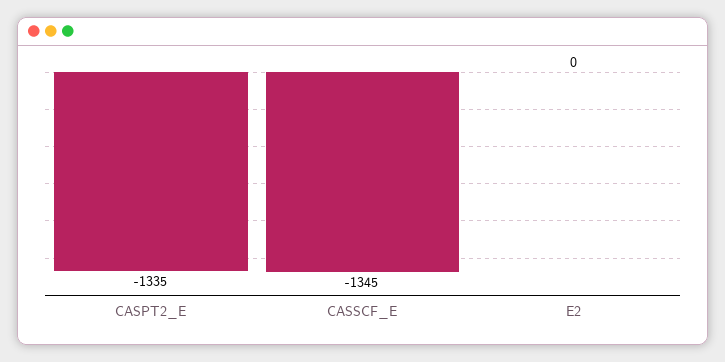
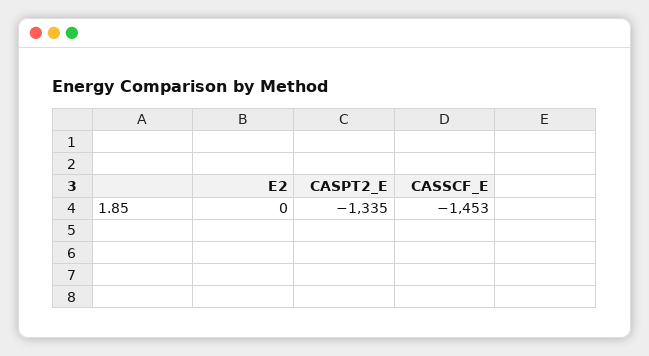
  {
    "CASPT2_E": -1335,
-   "CASSCF_E": -1345,
+   "CASSCF_E": -1453,
    "E2": 0
  }

